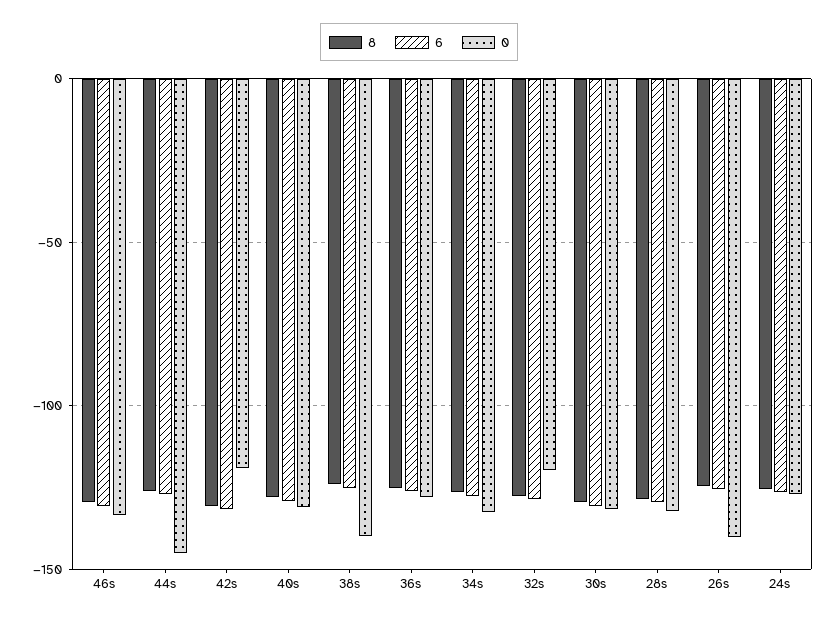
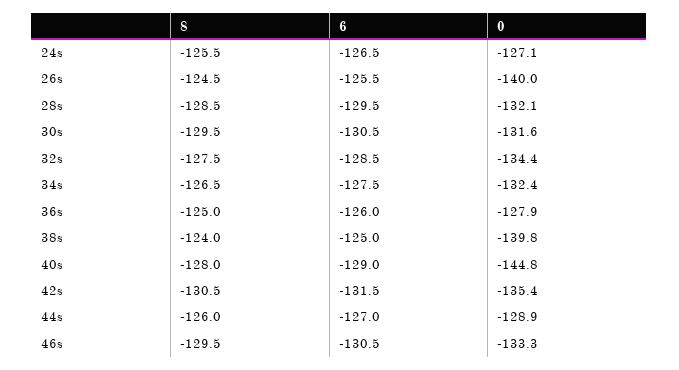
  {
    "8": {
      "46s": -129.5,
      "44s": -126,
      "42s": -130.5,
      "40s": -128,
      "38s": -124,
      "36s": -125,
      "34s": -126.5,
      "32s": -127.5,
      "30s": -129.5,
      "28s": -128.5,
      "26s": -124.5,
      "24s": -125.5
    },
    "6": {
      "46s": -130.5,
      "44s": -127,
      "42s": -131.5,
      "40s": -129,
      "38s": -125,
      "36s": -126,
      "34s": -127.5,
      "32s": -128.5,
      "30s": -130.5,
      "28s": -129.5,
      "26s": -125.5,
      "24s": -126.5
    },
    "0": {
      "46s": -133.3,
-     "44s": -145,
+     "44s": -128.9,
-     "42s": -120,
+     "42s": -135.4,
-     "40s": -130,
+     "40s": -144.8,
      "38s": -139.8,
      "36s": -127.9,
      "34s": -132.4,
-     "32s": -120,
+     "32s": -134.4,
      "30s": -131.6,
      "28s": -132.1,
      "26s": -140,
      "24s": -127.1
    }
  }

